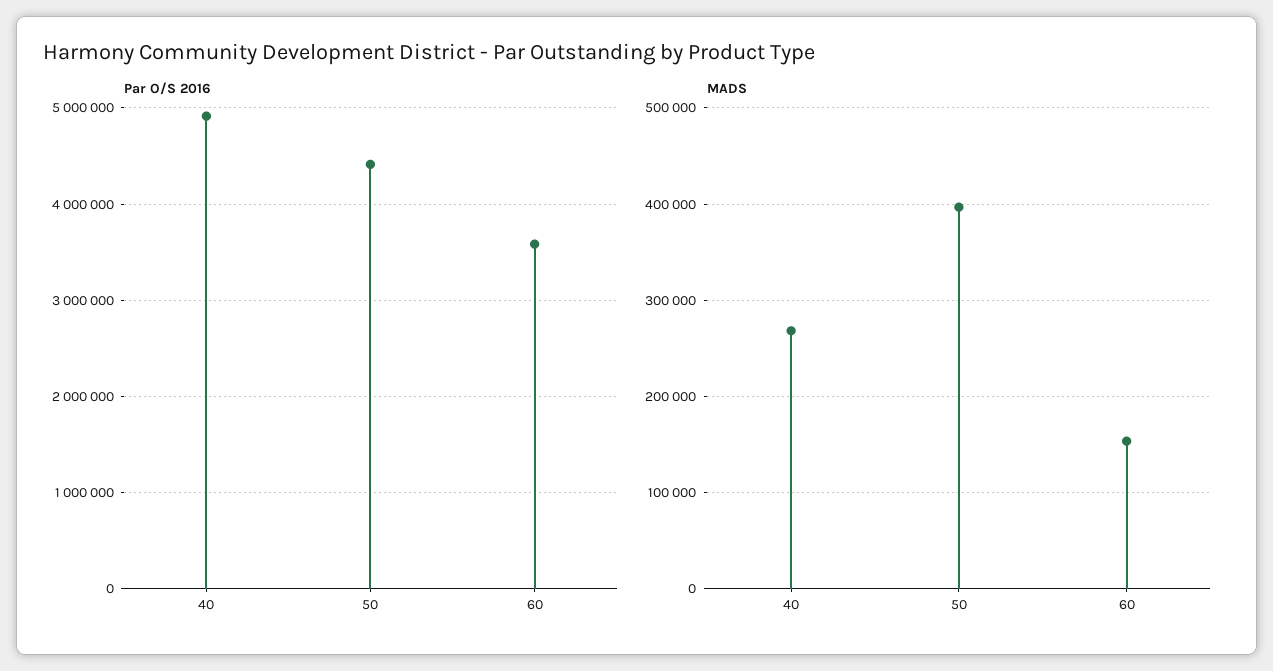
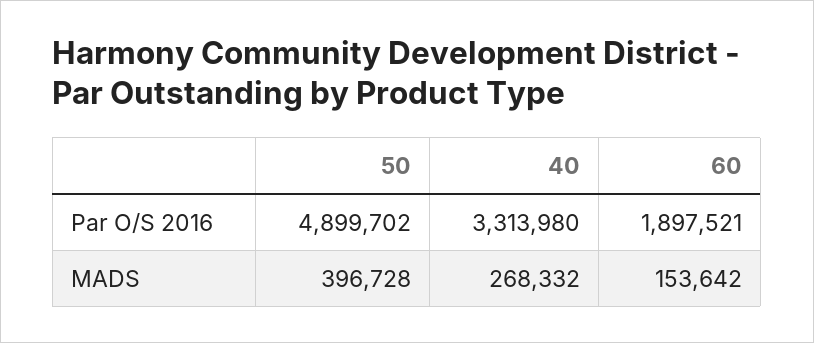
  {
    "Par O/S 2016": {
-     "40": 4900000,
+     "40": 3313980,
-     "50": 4400000,
+     "50": 4899702,
-     "60": 3600000
+     "60": 1897521
    },
    "MADS": {
      "40": 268332,
      "50": 396728,
      "60": 153642
    }
  }

